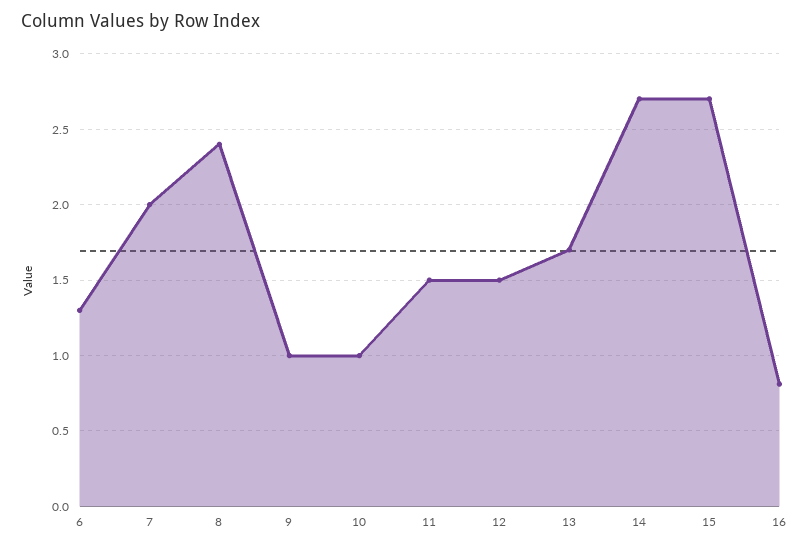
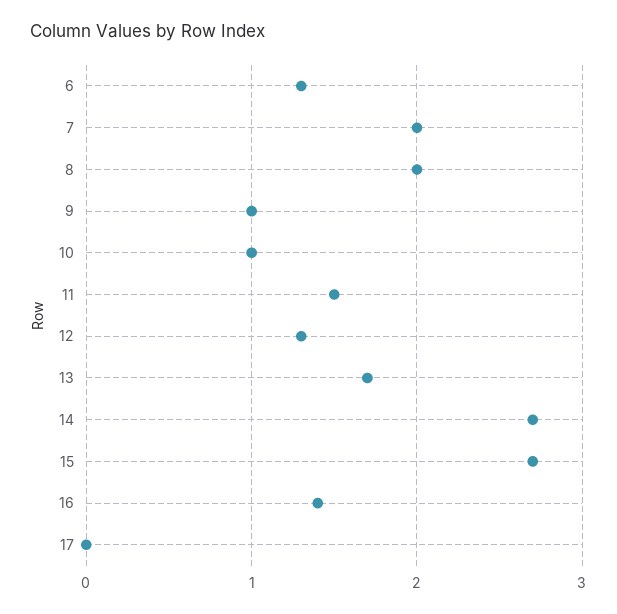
  {
    "6": 1.3,
    "7": 2,
-   "8": 2.4,
+   "8": 2,
    "9": 1,
    "10": 1,
    "11": 1.5,
-   "12": 1.5,
+   "12": 1.3,
    "13": 1.7,
    "14": 2.7,
    "15": 2.7,
-   "16": 0.8
+   "16": 1.4,
+   "17": 0
  }

